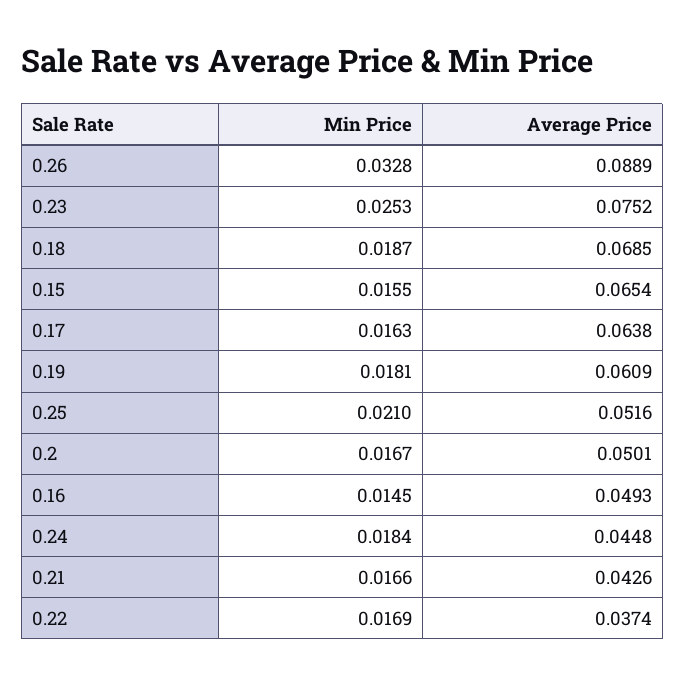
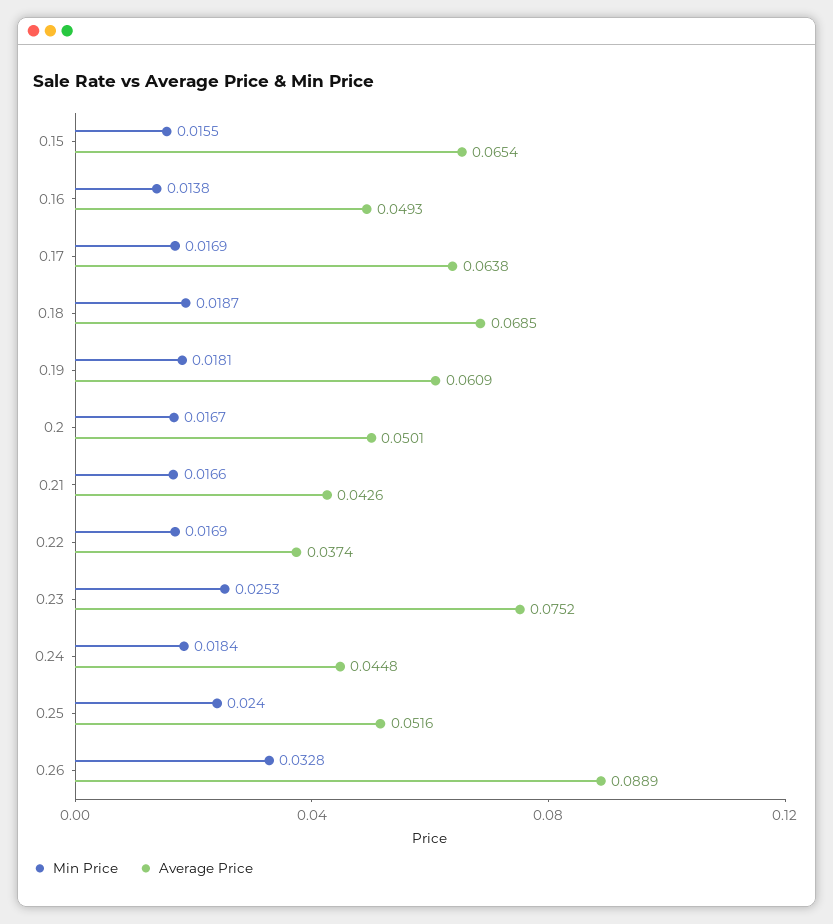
  {
    "Min Price": {
      "0.26": 0.0328,
      "0.23": 0.0253,
      "0.18": 0.0187,
      "0.15": 0.0155,
-     "0.17": 0.0163,
+     "0.17": 0.0169,
      "0.19": 0.0181,
-     "0.25": 0.021,
+     "0.25": 0.024,
      "0.2": 0.0167,
-     "0.16": 0.0145,
+     "0.16": 0.0138,
      "0.24": 0.0184,
      "0.21": 0.0166,
      "0.22": 0.0169
    },
    "Average Price": {
      "0.26": 0.0889,
      "0.23": 0.0752,
      "0.18": 0.0685,
      "0.15": 0.0654,
      "0.17": 0.0638,
      "0.19": 0.0609,
      "0.25": 0.0516,
      "0.2": 0.0501,
      "0.16": 0.0493,
      "0.24": 0.0448,
      "0.21": 0.0426,
      "0.22": 0.0374
    }
  }

